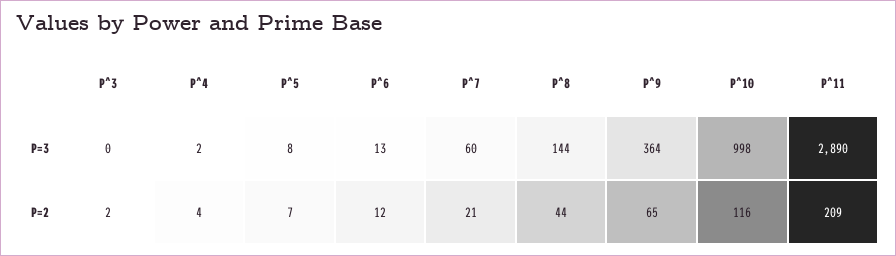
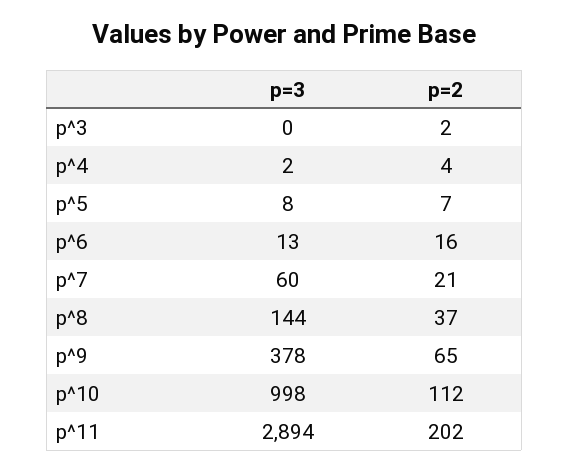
  {
    "P^3": {
      "P=3": 0,
      "P=2": 2
    },
    "P^4": {
      "P=3": 2,
      "P=2": 4
    },
    "P^5": {
      "P=3": 8,
      "P=2": 7
    },
    "P^6": {
      "P=3": 13,
-     "P=2": 12
+     "P=2": 16
    },
    "P^7": {
      "P=3": 60,
      "P=2": 21
    },
    "P^8": {
      "P=3": 144,
-     "P=2": 44
+     "P=2": 37
    },
    "P^9": {
-     "P=3": 364,
+     "P=3": 378,
      "P=2": 65
    },
    "P^10": {
      "P=3": 998,
-     "P=2": 116
+     "P=2": 112
    },
    "P^11": {
-     "P=3": 2890,
+     "P=3": 2894,
-     "P=2": 209
+     "P=2": 202
    }
  }

